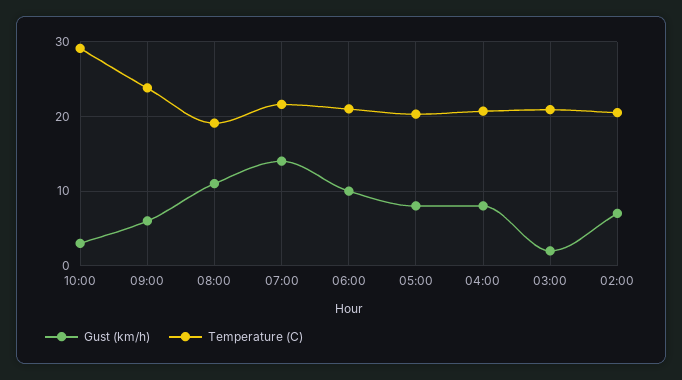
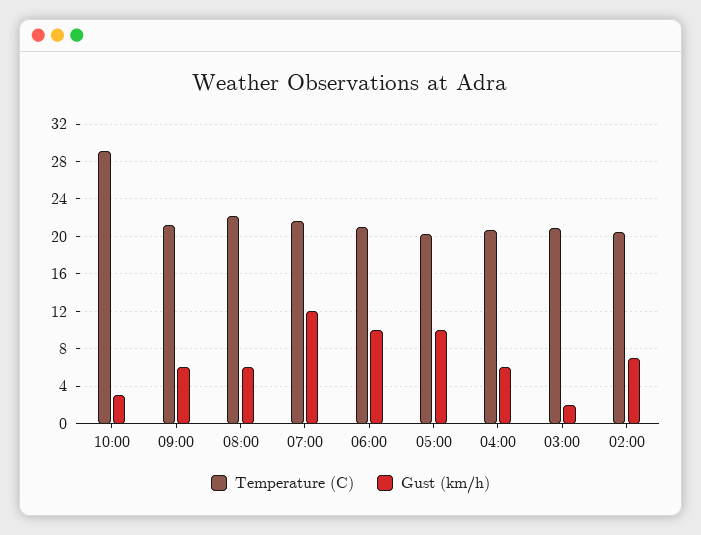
  {
    "Gust (km/h)": {
      "10:00": 3,
      "09:00": 6,
-     "08:00": 11,
+     "08:00": 6,
-     "07:00": 14,
+     "07:00": 12,
      "06:00": 10,
-     "05:00": 8,
+     "05:00": 10,
-     "04:00": 8,
+     "04:00": 6,
      "03:00": 2,
      "02:00": 7
    },
    "Temperature (C)": {
      "10:00": 29,
-     "09:00": 24,
+     "09:00": 21,
-     "08:00": 19,
+     "08:00": 22,
      "07:00": 22,
      "06:00": 21,
      "05:00": 20,
      "04:00": 21,
      "03:00": 21,
      "02:00": 21
    }
  }

